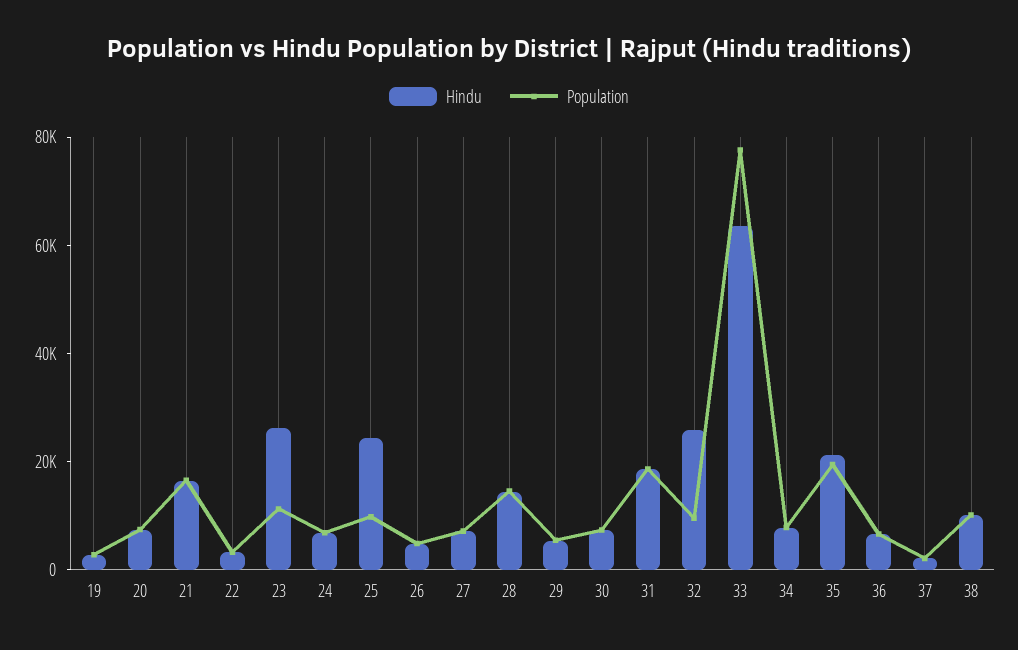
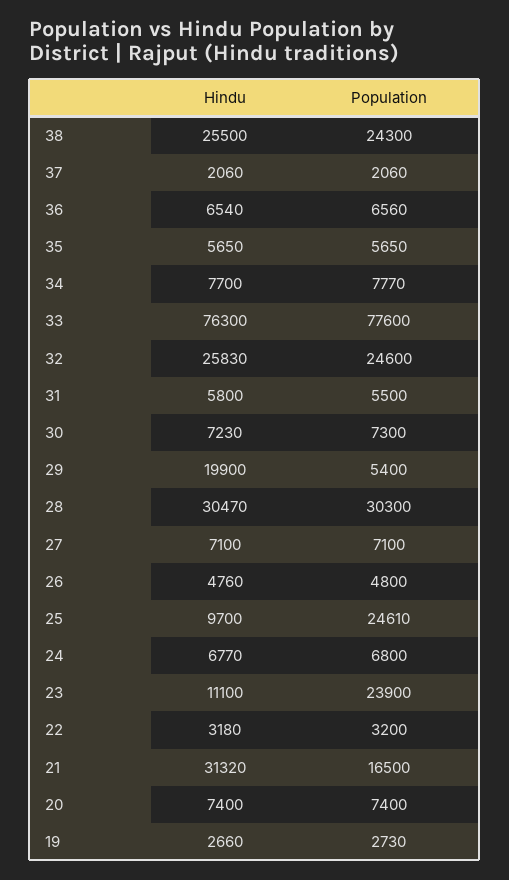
  {
    "Hindu": {
      "19": 2660,
      "20": 7400,
-     "21": 15000,
+     "21": 31320,
      "22": 3180,
-     "23": 25000,
+     "23": 11100,
      "24": 6770,
-     "25": 25000,
+     "25": 9700,
      "26": 4760,
      "27": 7100,
-     "28": 15000,
+     "28": 30470,
-     "29": 5000,
+     "29": 19900,
      "30": 7230,
-     "31": 20000,
+     "31": 5800,
      "32": 25830,
-     "33": 65000,
+     "33": 76300,
      "34": 7700,
-     "35": 20000,
+     "35": 5650,
      "36": 6540,
      "37": 2060,
-     "38": 10000
+     "38": 25500
    },
    "Population": {
      "19": 2730,
      "20": 7400,
      "21": 16500,
      "22": 3200,
-     "23": 10000,
+     "23": 23900,
      "24": 6800,
-     "25": 10000,
+     "25": 24610,
      "26": 4800,
      "27": 7100,
-     "28": 15000,
+     "28": 30300,
      "29": 5400,
      "30": 7300,
-     "31": 20000,
+     "31": 5500,
-     "32": 10000,
+     "32": 24600,
      "33": 77600,
      "34": 7770,
-     "35": 20000,
+     "35": 5650,
      "36": 6560,
      "37": 2060,
-     "38": 10000
+     "38": 24300
    }
  }

